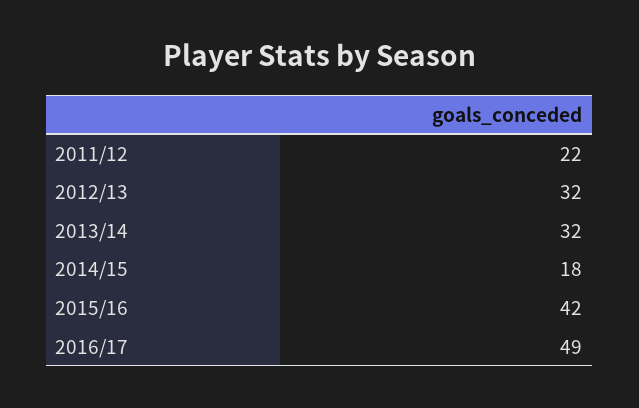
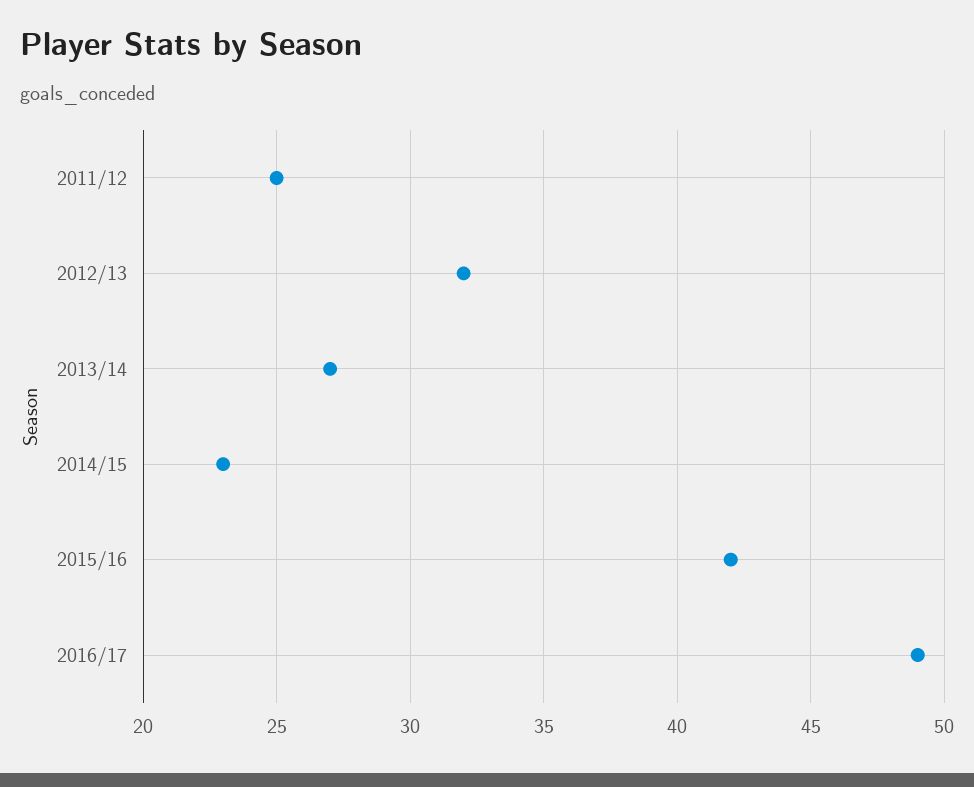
  {
-   "2011/12": 22,
+   "2011/12": 25,
    "2012/13": 32,
-   "2013/14": 32,
+   "2013/14": 27,
-   "2014/15": 18,
+   "2014/15": 23,
    "2015/16": 42,
    "2016/17": 49
  }

